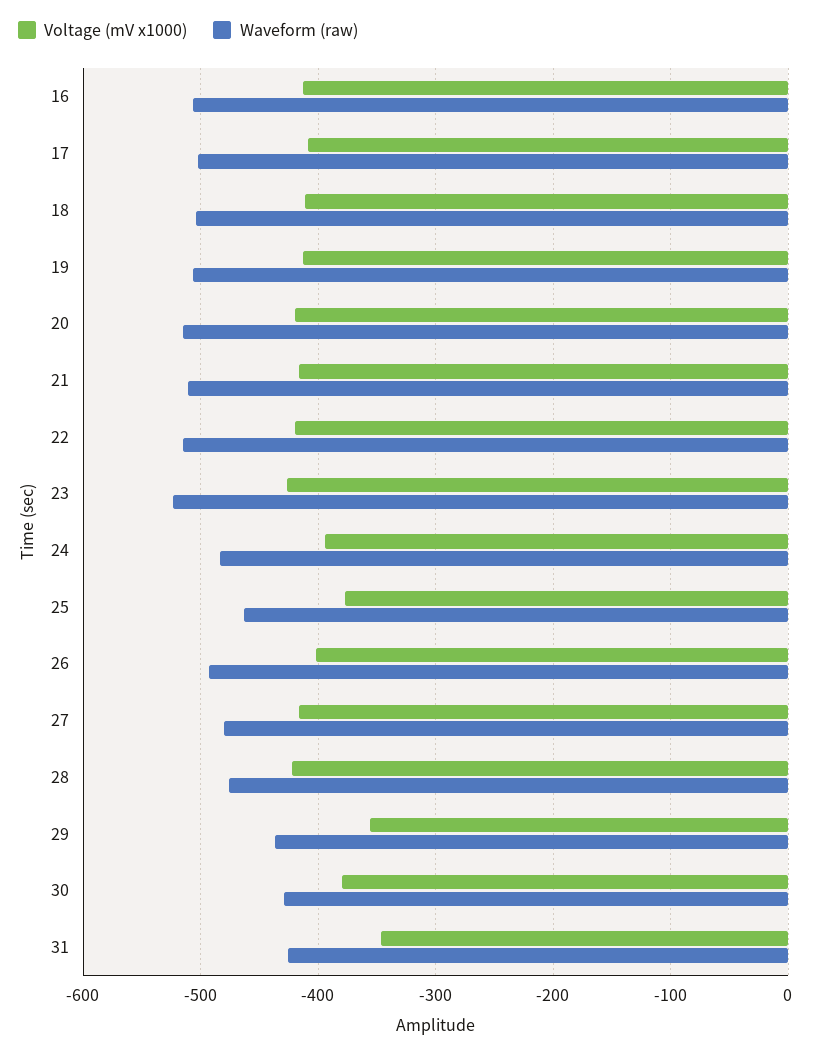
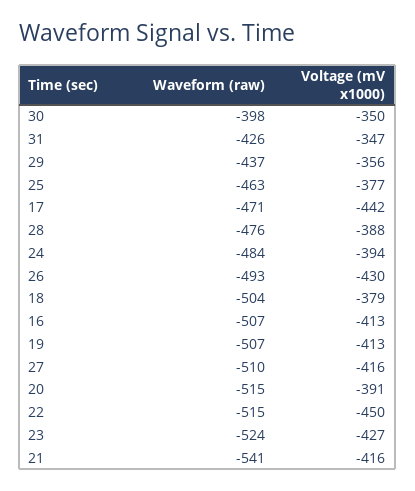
  {
    "Voltage (mV x1000)": {
      "16": -413,
-     "17": -410,
+     "17": -442,
-     "18": -410,
+     "18": -379,
      "19": -413,
-     "20": -420,
+     "20": -391,
      "21": -416,
-     "22": -420,
+     "22": -450,
      "23": -427,
      "24": -394,
      "25": -377,
-     "26": -400,
+     "26": -430,
      "27": -416,
-     "28": -420,
+     "28": -388,
      "29": -356,
-     "30": -380,
+     "30": -350,
      "31": -347
    },
    "Waveform (raw)": {
      "16": -507,
-     "17": -500,
+     "17": -471,
      "18": -504,
      "19": -507,
      "20": -515,
-     "21": -510,
+     "21": -541,
      "22": -515,
      "23": -524,
      "24": -484,
      "25": -463,
      "26": -493,
-     "27": -480,
+     "27": -510,
      "28": -476,
      "29": -437,
-     "30": -430,
+     "30": -398,
      "31": -426
    }
  }

